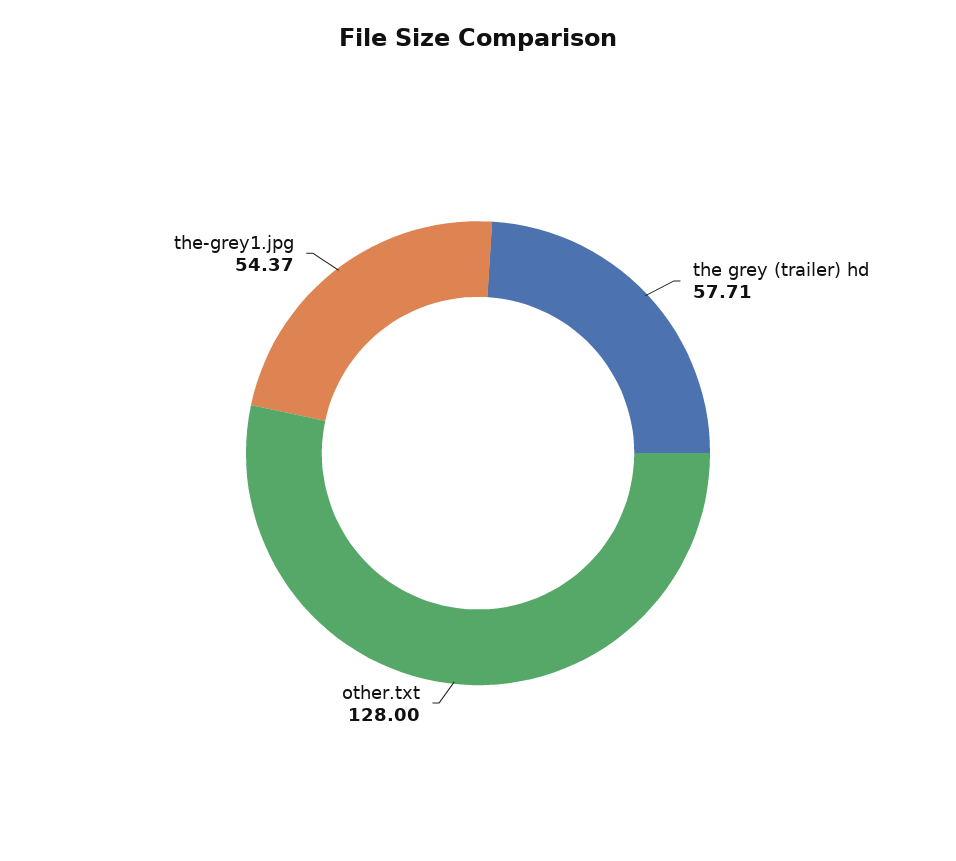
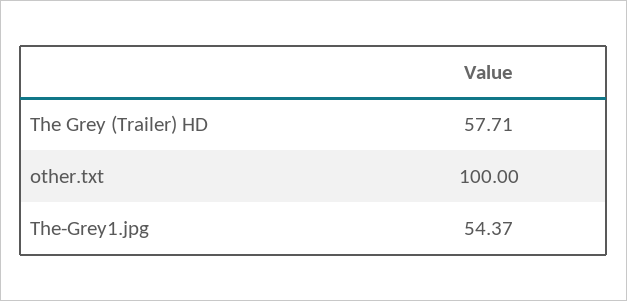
  {
    "the grey (trailer) hd": 57.71,
-   "other.txt": 128,
+   "other.txt": 100,
    "the-grey1.jpg": 54.37
  }

